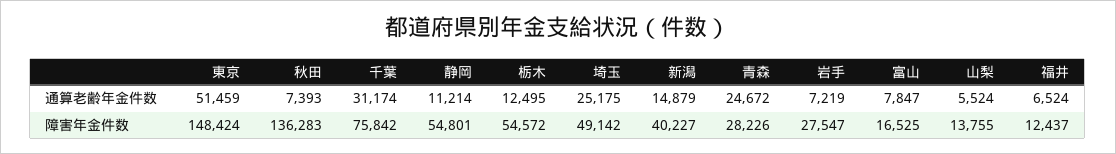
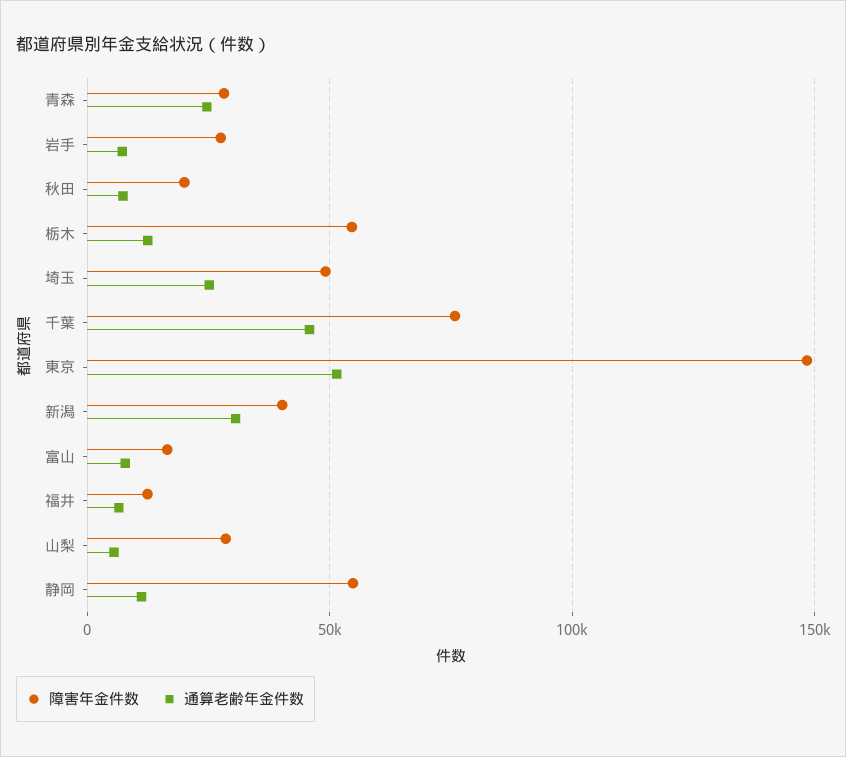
  {
    "通算老齢年金件数": {
      "東京": 51459,
      "秋田": 7393,
-     "千葉": 31174,
+     "千葉": 45000,
      "静岡": 11214,
      "栃木": 12495,
      "埼玉": 25175,
-     "新潟": 14879,
+     "新潟": 30000,
      "青森": 24672,
      "岩手": 7219,
      "富山": 7847,
      "山梨": 5524,
      "福井": 6524
    },
    "障害年金件数": {
      "東京": 148424,
-     "秋田": 136283,
+     "秋田": 20000,
      "千葉": 75842,
      "静岡": 54801,
      "栃木": 54572,
      "埼玉": 49142,
      "新潟": 40227,
      "青森": 28226,
      "岩手": 27547,
      "富山": 16525,
-     "山梨": 13755,
+     "山梨": 30000,
      "福井": 12437
    }
  }

